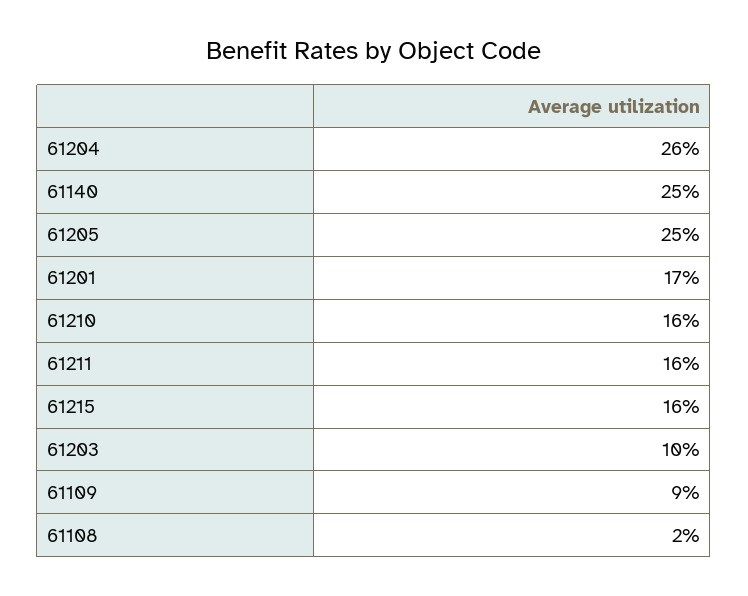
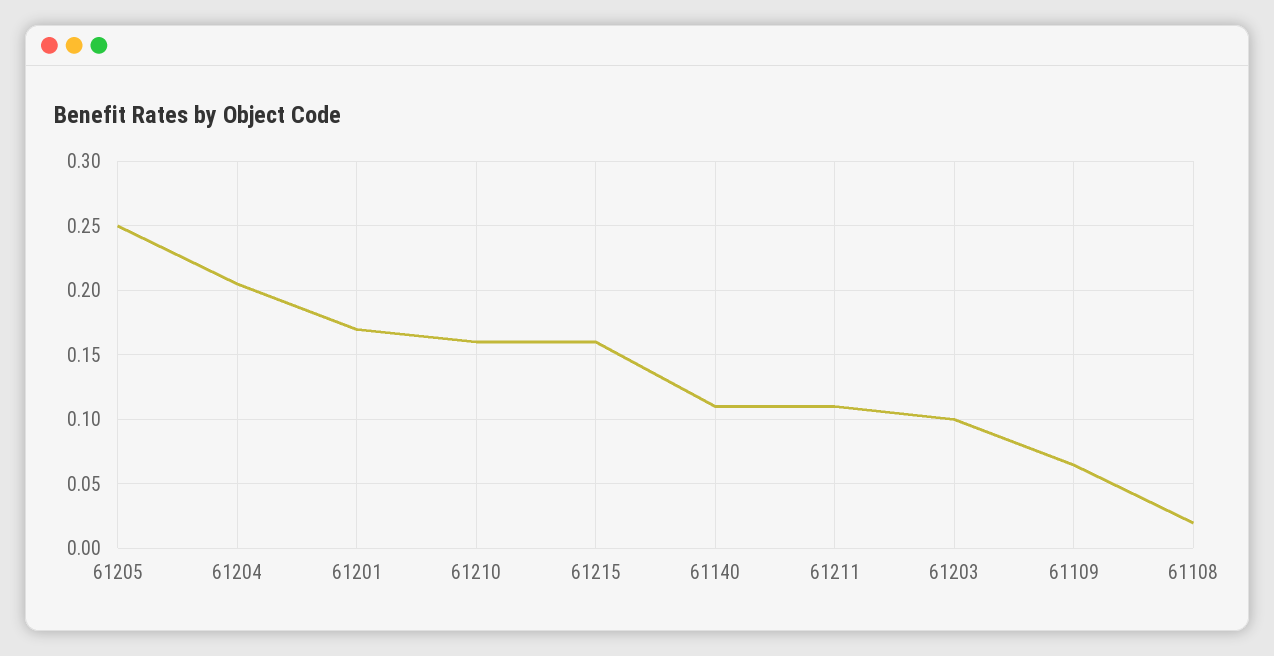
  {
-   "61204": 0.26,
+   "61204": 0.205,
-   "61140": 0.25,
+   "61140": 0.11,
    "61205": 0.25,
    "61201": 0.17,
    "61210": 0.16,
-   "61211": 0.16,
+   "61211": 0.11,
    "61215": 0.16,
    "61203": 0.1,
-   "61109": 0.09,
+   "61109": 0.065,
    "61108": 0.02
  }

